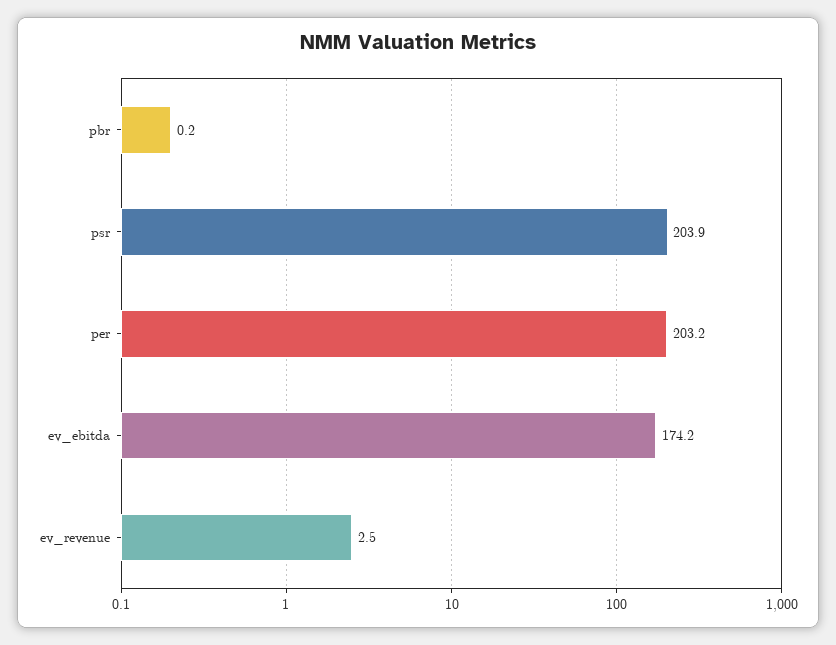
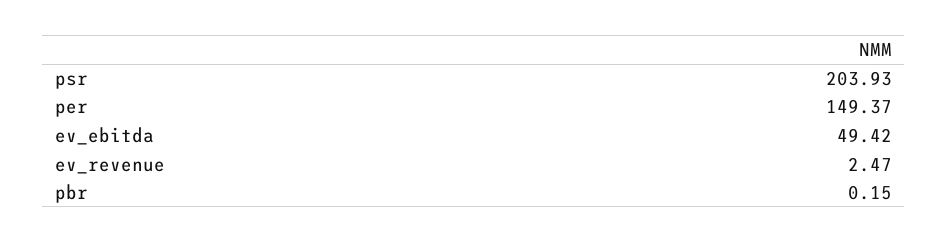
  {
    "pbr": 0.15,
    "psr": 203.93,
-   "per": 203.2,
+   "per": 149.37,
-   "ev_ebitda": 174.2,
+   "ev_ebitda": 49.42,
    "ev_revenue": 2.47
  }

